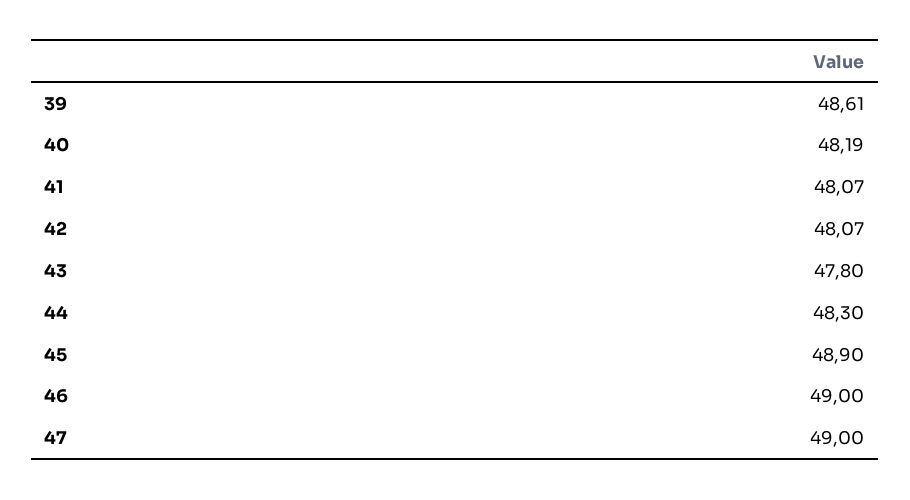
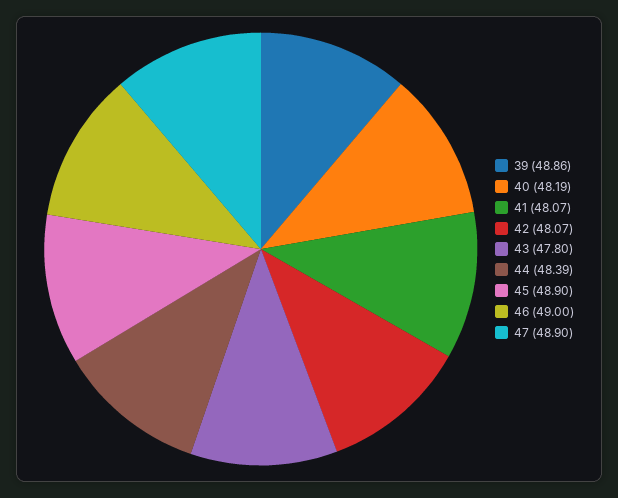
  {
-   "39": 48.61,
+   "39": 48.86,
    "40": 48.19,
    "41": 48.07,
    "42": 48.07,
    "43": 47.8,
-   "44": 48.3,
+   "44": 48.39,
    "45": 48.9,
    "46": 49,
-   "47": 49
+   "47": 48.9
  }

